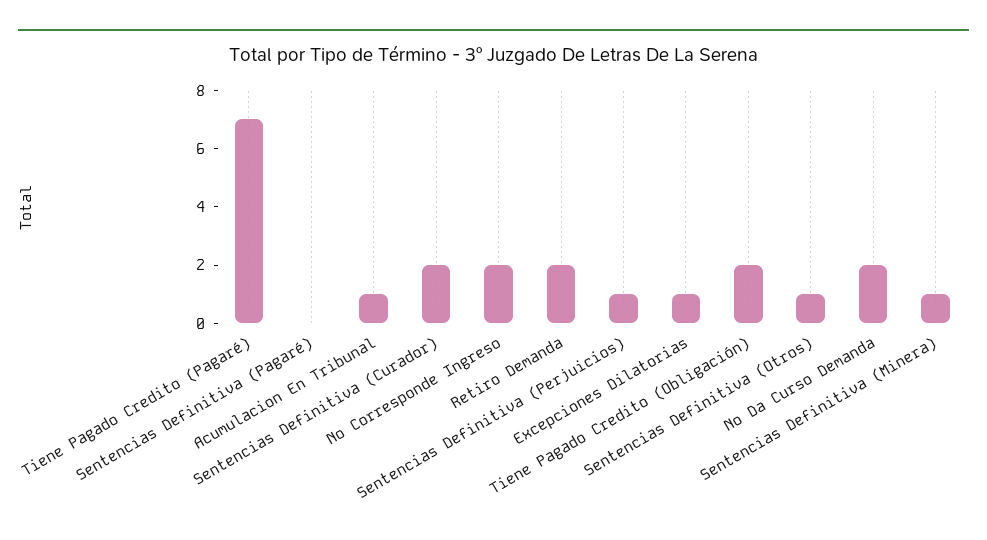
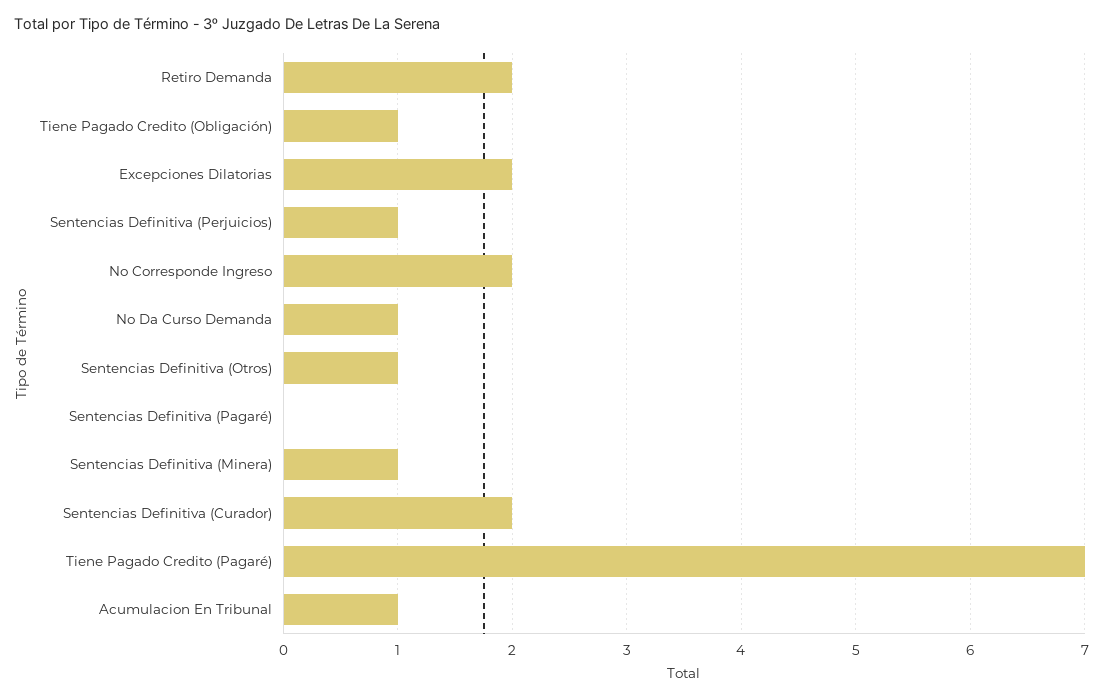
  {
    "Tiene Pagado Credito (Pagaré)": 7,
    "Sentencias Definitiva (Pagaré)": 0,
    "Acumulacion En Tribunal": 1,
    "Sentencias Definitiva (Curador)": 2,
    "No Corresponde Ingreso": 2,
    "Retiro Demanda": 2,
    "Sentencias Definitiva (Perjuicios)": 1,
-   "Excepciones Dilatorias": 1,
+   "Excepciones Dilatorias": 2,
-   "Tiene Pagado Credito (Obligación)": 2,
+   "Tiene Pagado Credito (Obligación)": 1,
    "Sentencias Definitiva (Otros)": 1,
-   "No Da Curso Demanda": 2,
+   "No Da Curso Demanda": 1,
    "Sentencias Definitiva (Minera)": 1
  }

